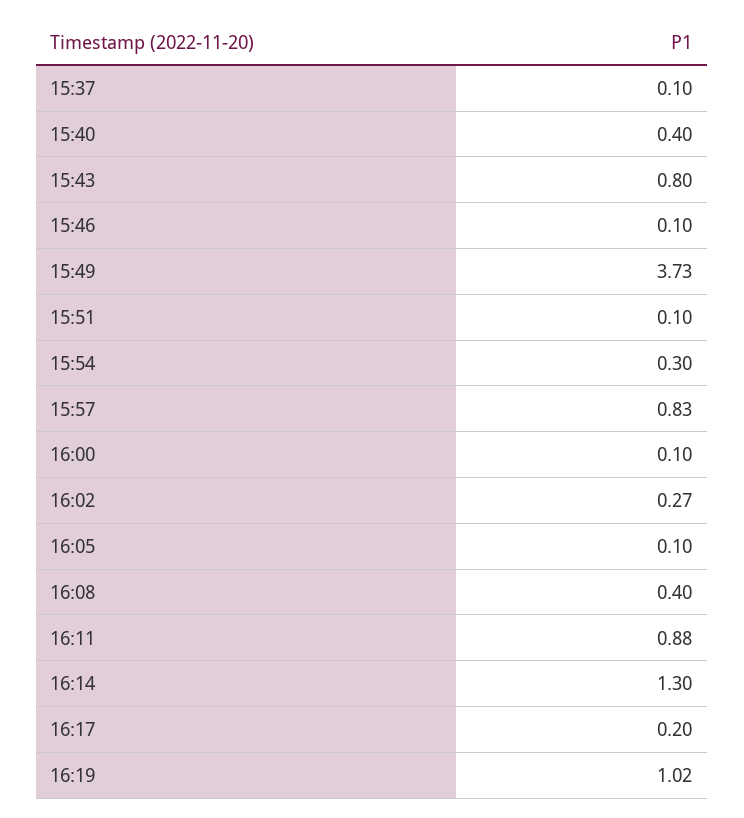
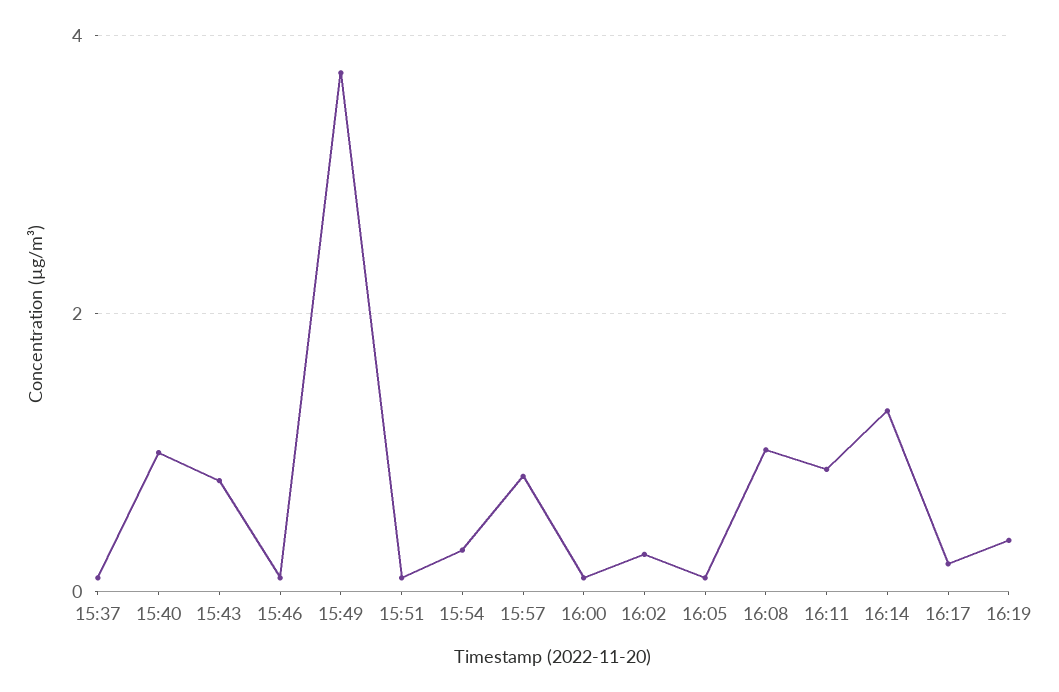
  {
    "15:37": 0.1,
-   "15:40": 0.4,
+   "15:40": 1,
    "15:43": 0.8,
    "15:46": 0.1,
    "15:49": 3.73,
    "15:51": 0.1,
    "15:54": 0.3,
    "15:57": 0.83,
    "16:00": 0.1,
    "16:02": 0.27,
    "16:05": 0.1,
-   "16:08": 0.4,
+   "16:08": 1,
    "16:11": 0.88,
    "16:14": 1.3,
    "16:17": 0.2,
-   "16:19": 1.02
+   "16:19": 0.4
  }

